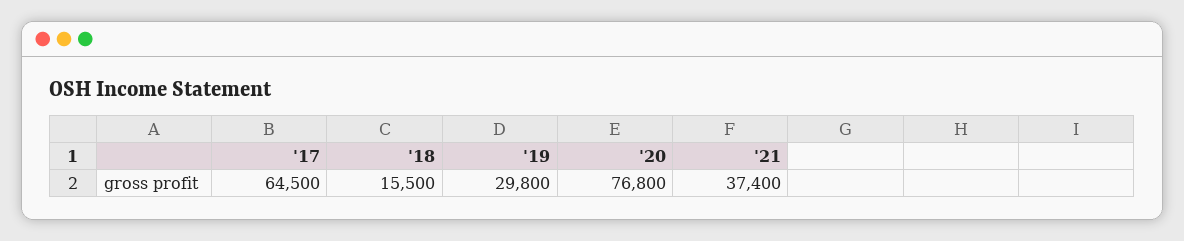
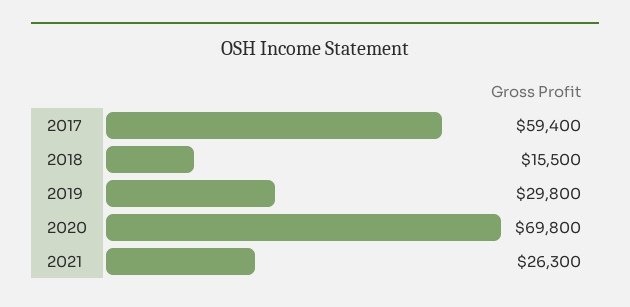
  {
-   "'17": 64500,
+   "'17": 59400,
    "'18": 15500,
    "'19": 29800,
-   "'20": 76800,
+   "'20": 69800,
-   "'21": 37400
+   "'21": 26300
  }

